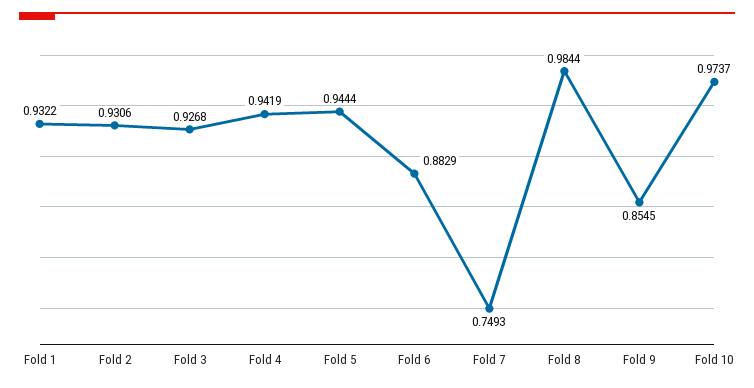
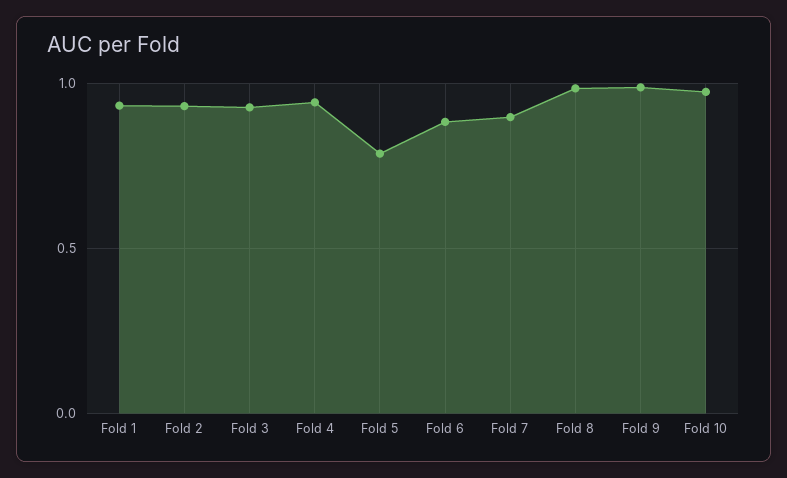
  {
    "Fold 1": 0.9322,
    "Fold 2": 0.9306,
    "Fold 3": 0.9268,
    "Fold 4": 0.9419,
-   "Fold 5": 0.9444,
+   "Fold 5": 0.8,
    "Fold 6": 0.8829,
-   "Fold 7": 0.7493,
+   "Fold 7": 0.9,
    "Fold 8": 0.9844,
-   "Fold 9": 0.8545,
+   "Fold 9": 1,
    "Fold 10": 0.9737
  }

